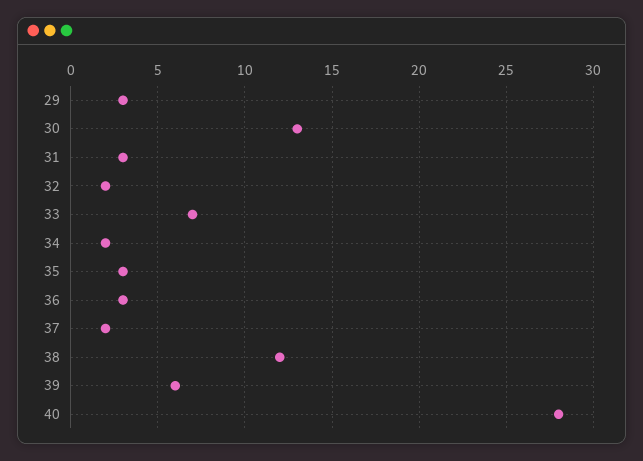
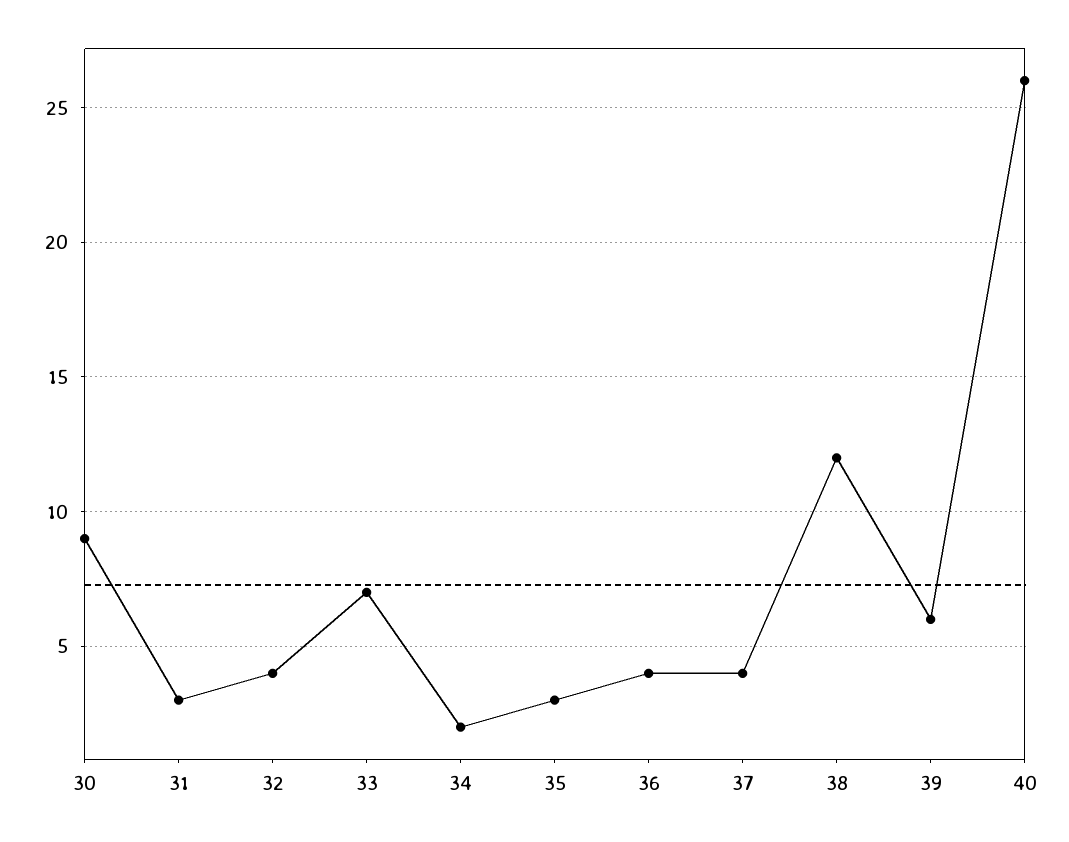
  {
-   "29": 3,
-   "30": 13,
+   "30": 9,
    "31": 3,
-   "32": 2,
+   "32": 4,
    "33": 7,
    "34": 2,
    "35": 3,
-   "36": 3,
+   "36": 4,
-   "37": 2,
+   "37": 4,
    "38": 12,
    "39": 6,
-   "40": 28
+   "40": 26
  }

